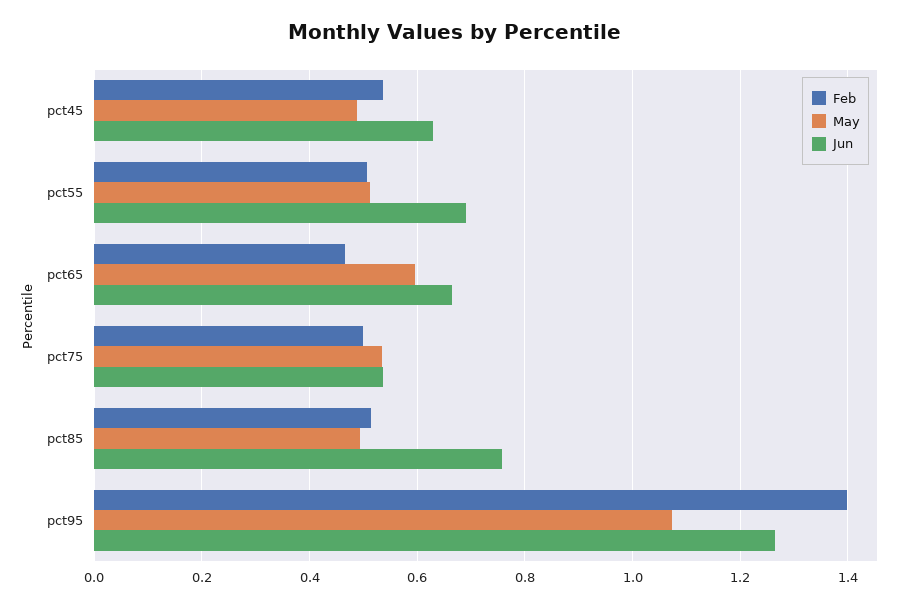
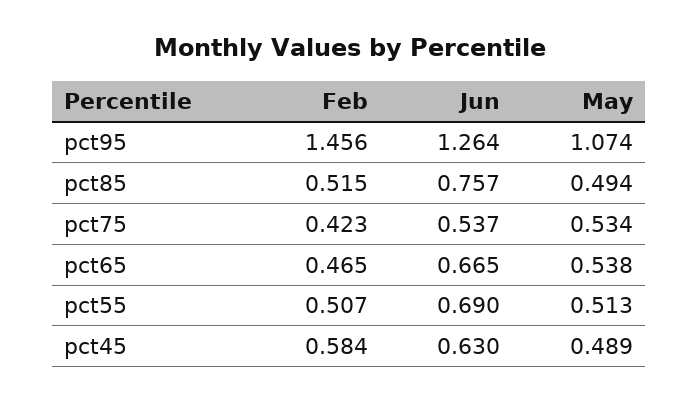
  {
    "Feb": {
-     "pct45": 0.54,
+     "pct45": 0.584,
      "pct55": 0.507,
      "pct65": 0.465,
-     "pct75": 0.5,
+     "pct75": 0.423,
      "pct85": 0.515,
-     "pct95": 1.4
+     "pct95": 1.456
    },
    "May": {
      "pct45": 0.489,
      "pct55": 0.513,
-     "pct65": 0.6,
+     "pct65": 0.538,
      "pct75": 0.534,
      "pct85": 0.494,
      "pct95": 1.074
    },
    "Jun": {
      "pct45": 0.63,
      "pct55": 0.69,
      "pct65": 0.665,
      "pct75": 0.537,
      "pct85": 0.757,
      "pct95": 1.264
    }
  }

